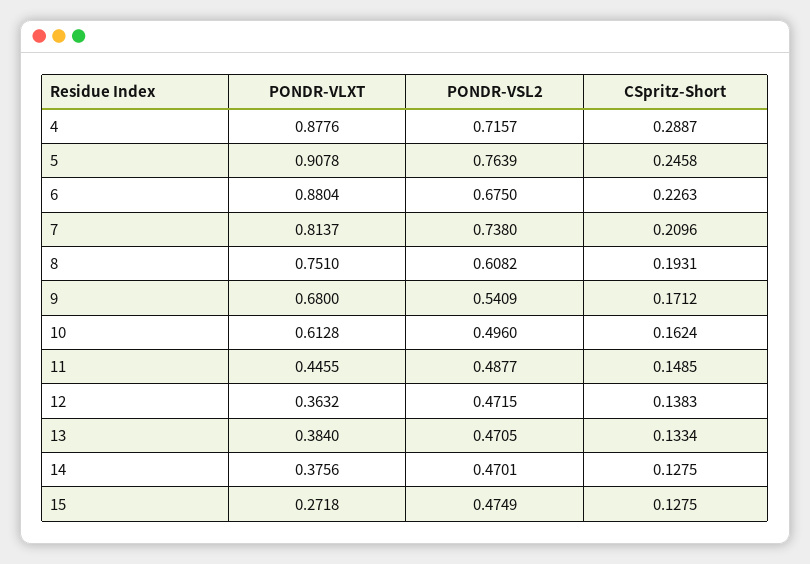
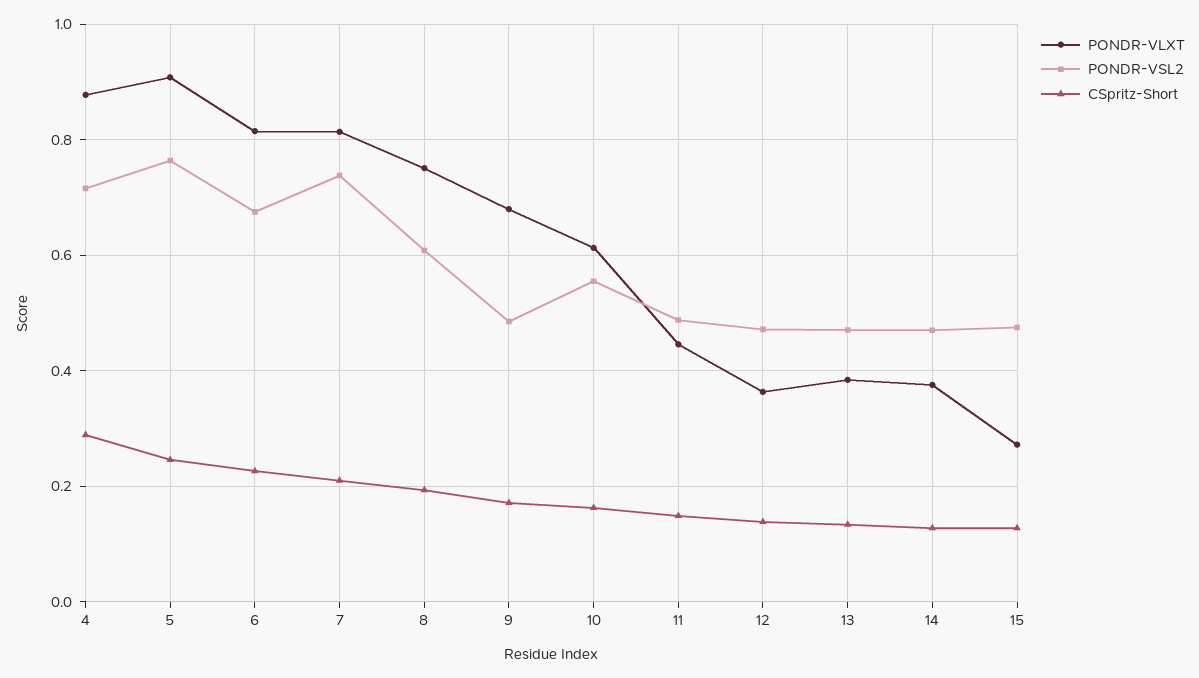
  {
    "PONDR-VLXT": {
      "4": 0.8776,
      "5": 0.9078,
-     "6": 0.8804,
+     "6": 0.82,
      "7": 0.8137,
      "8": 0.751,
      "9": 0.68,
      "10": 0.6128,
      "11": 0.4455,
      "12": 0.3632,
      "13": 0.384,
      "14": 0.3756,
      "15": 0.2718
    },
    "PONDR-VSL2": {
      "4": 0.7157,
      "5": 0.7639,
      "6": 0.675,
      "7": 0.738,
      "8": 0.6082,
-     "9": 0.5409,
+     "9": 0.48,
-     "10": 0.496,
+     "10": 0.56,
      "11": 0.4877,
      "12": 0.4715,
      "13": 0.4705,
      "14": 0.4701,
      "15": 0.4749
    },
    "CSpritz-Short": {
      "4": 0.2887,
      "5": 0.2458,
      "6": 0.2263,
      "7": 0.2096,
      "8": 0.1931,
      "9": 0.1712,
      "10": 0.1624,
      "11": 0.1485,
      "12": 0.1383,
      "13": 0.1334,
      "14": 0.1275,
      "15": 0.1275
    }
  }

